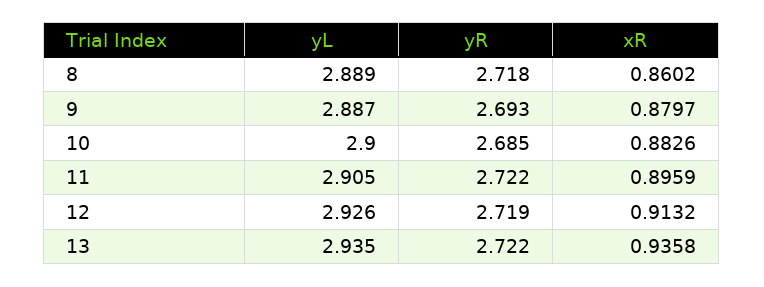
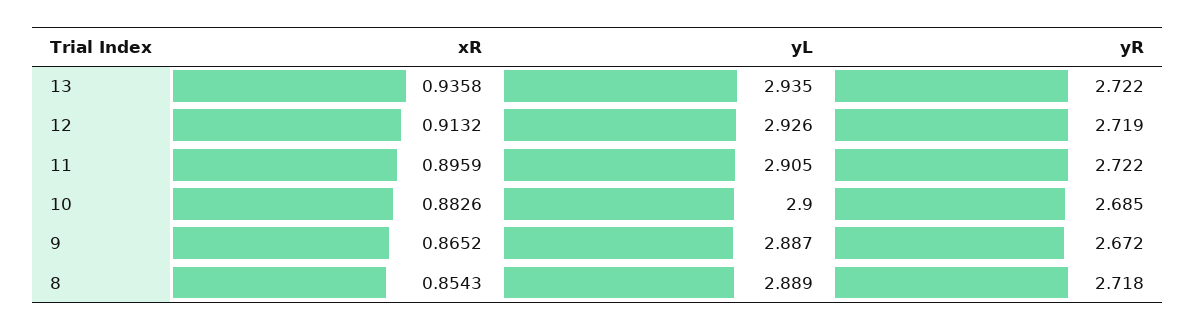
  {
    "yL": {
      "8": 2.889,
      "9": 2.887,
      "10": 2.9,
      "11": 2.905,
      "12": 2.926,
      "13": 2.935
    },
    "yR": {
      "8": 2.718,
-     "9": 2.693,
+     "9": 2.672,
      "10": 2.685,
      "11": 2.722,
      "12": 2.719,
      "13": 2.722
    },
    "xR": {
-     "8": 0.8602,
+     "8": 0.8543,
-     "9": 0.8797,
+     "9": 0.8652,
      "10": 0.8826,
      "11": 0.8959,
      "12": 0.9132,
      "13": 0.9358
    }
  }

